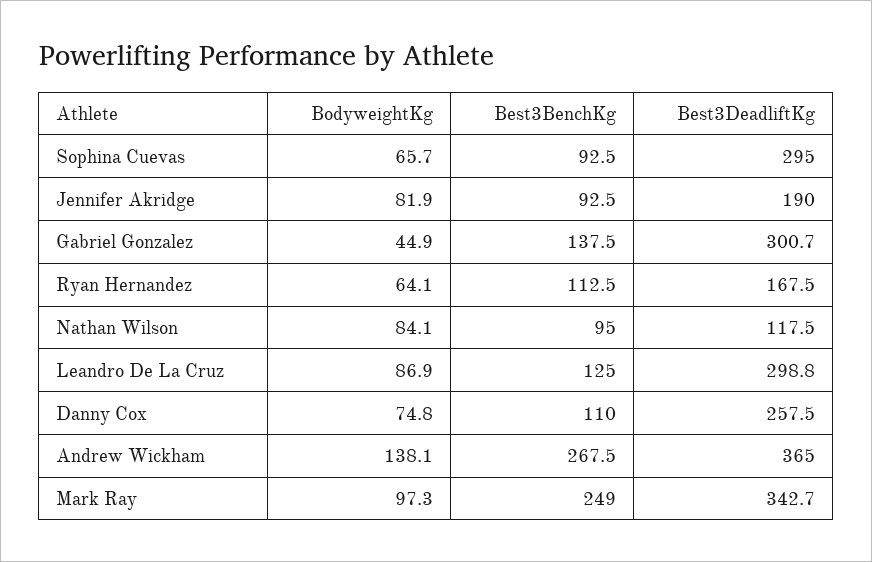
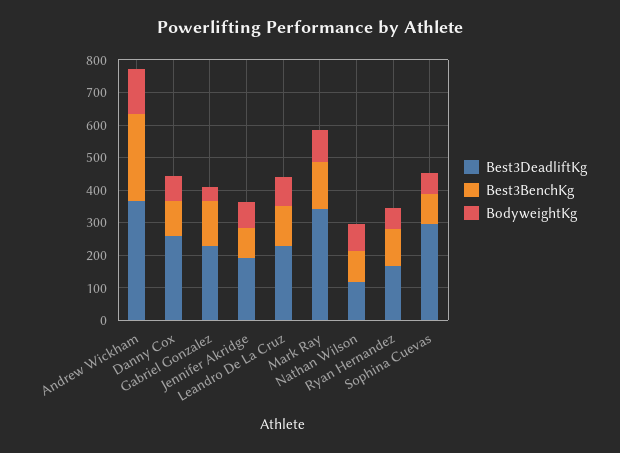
  {
    "BodyweightKg": {
      "Sophina Cuevas": 65.7,
      "Jennifer Akridge": 81.9,
      "Gabriel Gonzalez": 44.9,
      "Ryan Hernandez": 64.1,
      "Nathan Wilson": 84.1,
      "Leandro De La Cruz": 86.9,
      "Danny Cox": 74.8,
      "Andrew Wickham": 138.1,
      "Mark Ray": 97.3
    },
    "Best3BenchKg": {
      "Sophina Cuevas": 92.5,
      "Jennifer Akridge": 92.5,
      "Gabriel Gonzalez": 137.5,
      "Ryan Hernandez": 112.5,
      "Nathan Wilson": 95,
      "Leandro De La Cruz": 125,
      "Danny Cox": 110,
      "Andrew Wickham": 267.5,
-     "Mark Ray": 249
+     "Mark Ray": 150
    },
    "Best3DeadliftKg": {
      "Sophina Cuevas": 295,
      "Jennifer Akridge": 190,
-     "Gabriel Gonzalez": 300.7,
+     "Gabriel Gonzalez": 225,
      "Ryan Hernandez": 167.5,
      "Nathan Wilson": 117.5,
-     "Leandro De La Cruz": 298.8,
+     "Leandro De La Cruz": 225,
      "Danny Cox": 257.5,
      "Andrew Wickham": 365,
      "Mark Ray": 342.7
    }
  }

